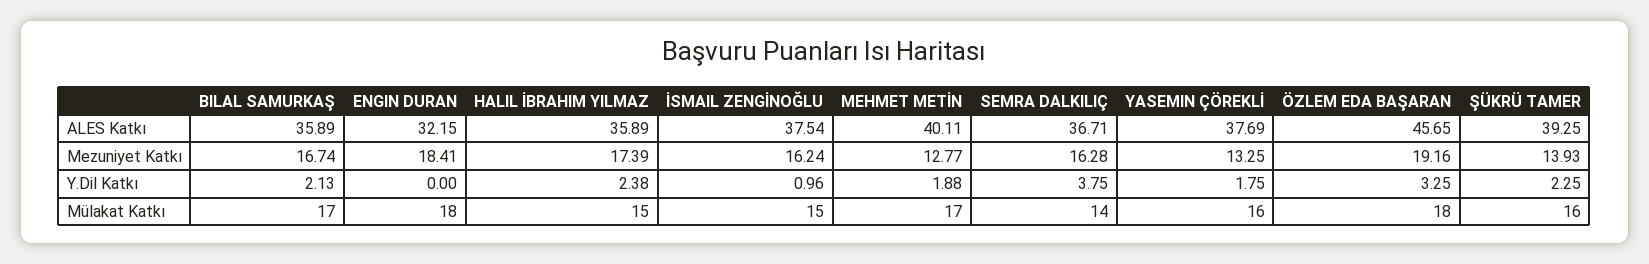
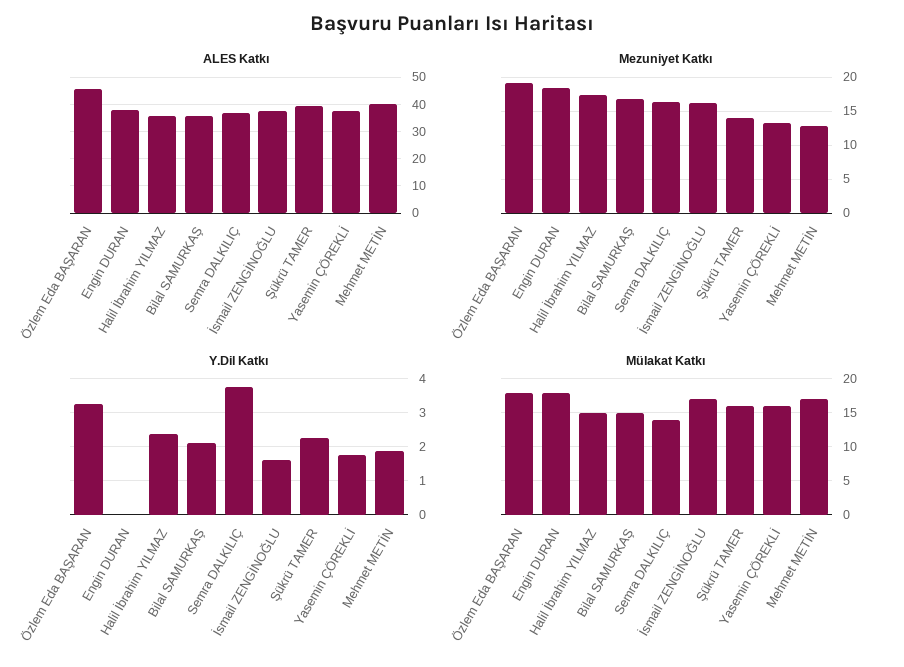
  {
    "ALES Katkı": {
      "BILAL SAMURKAŞ": 35.89,
-     "ENGIN DURAN": 32.15,
+     "ENGIN DURAN": 37.5,
      "HALIL İBRAHIM YILMAZ": 35.89,
      "İSMAIL ZENGİNOĞLU": 37.54,
      "MEHMET METİN": 40.11,
      "SEMRA DALKILIÇ": 36.71,
      "YASEMIN ÇÖREKLİ": 37.69,
      "ÖZLEM EDA BAŞARAN": 45.65,
      "ŞÜKRÜ TAMER": 39.25
    },
    "Mezuniyet Katkı": {
      "BILAL SAMURKAŞ": 16.74,
      "ENGIN DURAN": 18.41,
      "HALIL İBRAHIM YILMAZ": 17.39,
      "İSMAIL ZENGİNOĞLU": 16.24,
      "MEHMET METİN": 12.77,
      "SEMRA DALKILIÇ": 16.28,
      "YASEMIN ÇÖREKLİ": 13.25,
      "ÖZLEM EDA BAŞARAN": 19.16,
      "ŞÜKRÜ TAMER": 13.93
    },
    "Y.Dil Katkı": {
      "BILAL SAMURKAŞ": 2.13,
      "ENGIN DURAN": 0,
      "HALIL İBRAHIM YILMAZ": 2.38,
-     "İSMAIL ZENGİNOĞLU": 0.96,
+     "İSMAIL ZENGİNOĞLU": 1.6,
      "MEHMET METİN": 1.88,
      "SEMRA DALKILIÇ": 3.75,
      "YASEMIN ÇÖREKLİ": 1.75,
      "ÖZLEM EDA BAŞARAN": 3.25,
      "ŞÜKRÜ TAMER": 2.25
    },
    "Mülakat Katkı": {
-     "BILAL SAMURKAŞ": 17,
+     "BILAL SAMURKAŞ": 15,
      "ENGIN DURAN": 18,
      "HALIL İBRAHIM YILMAZ": 15,
-     "İSMAIL ZENGİNOĞLU": 15,
+     "İSMAIL ZENGİNOĞLU": 17,
      "MEHMET METİN": 17,
      "SEMRA DALKILIÇ": 14,
      "YASEMIN ÇÖREKLİ": 16,
      "ÖZLEM EDA BAŞARAN": 18,
      "ŞÜKRÜ TAMER": 16
    }
  }

